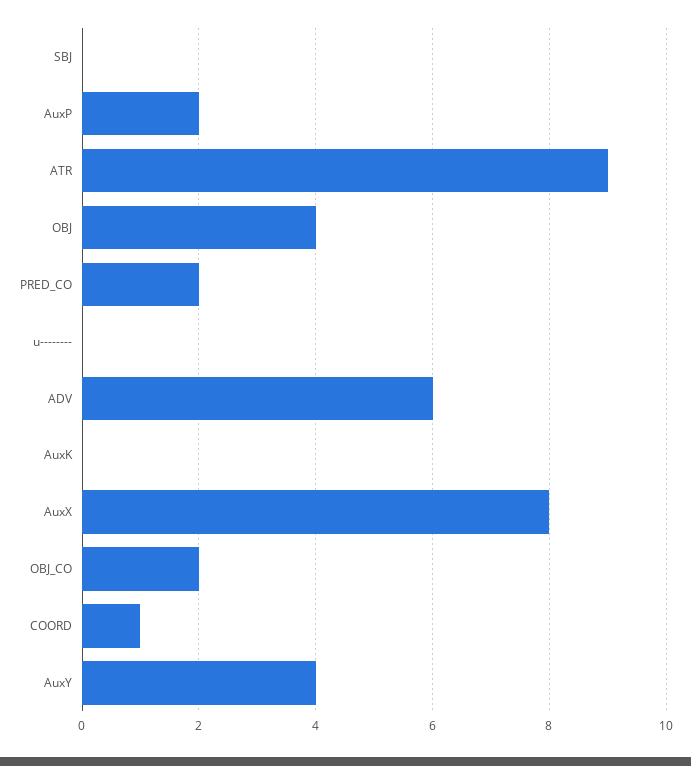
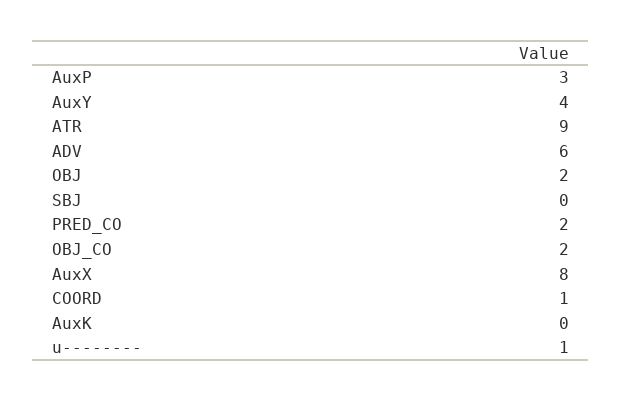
  {
    "SBJ": 0,
-   "AuxP": 2,
+   "AuxP": 3,
    "ATR": 9,
-   "OBJ": 4,
+   "OBJ": 2,
    "PRED_CO": 2,
-   "u--------": 0,
+   "u--------": 1,
    "ADV": 6,
    "AuxK": 0,
    "AuxX": 8,
    "OBJ_CO": 2,
    "COORD": 1,
    "AuxY": 4
  }

